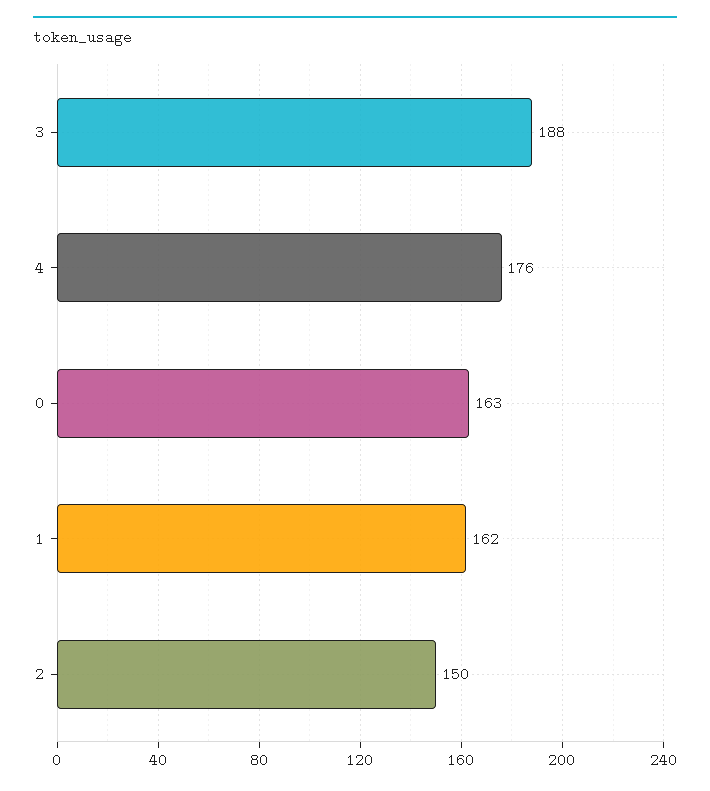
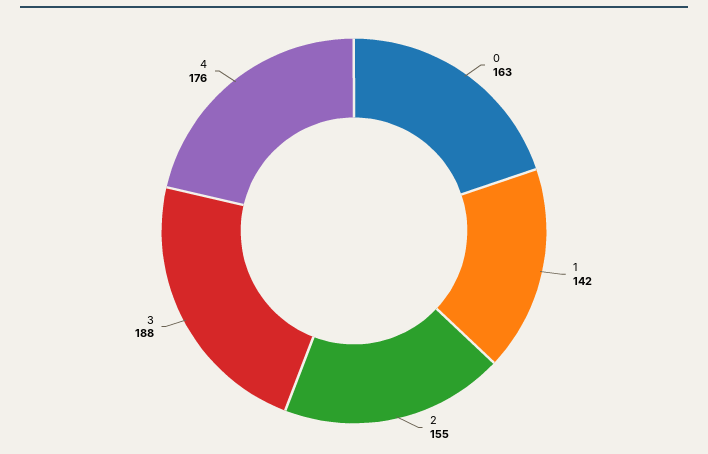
  {
    "3": 188,
    "4": 176,
    "0": 163,
-   "1": 162,
+   "1": 142,
-   "2": 150
+   "2": 155
  }

